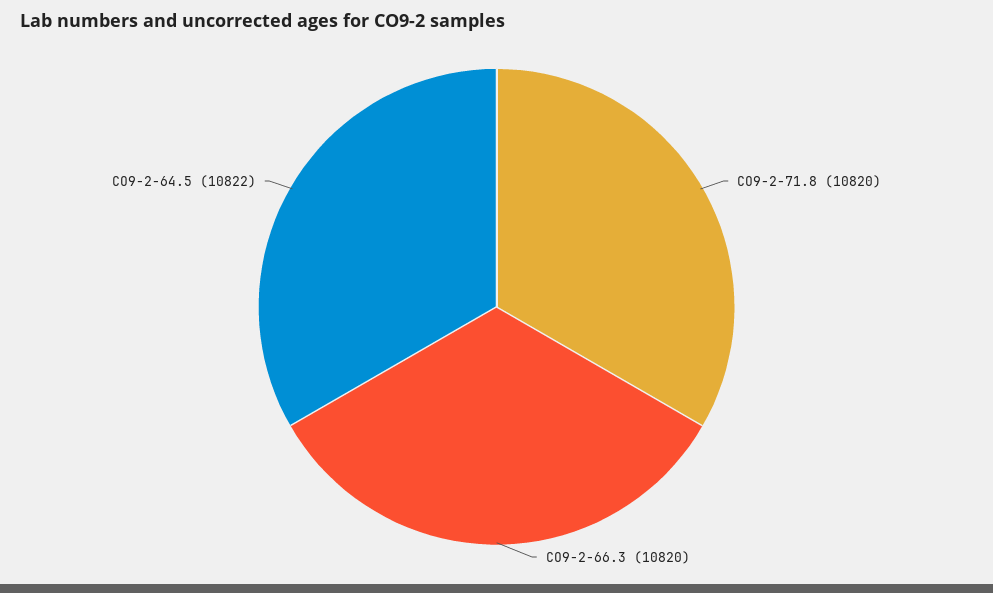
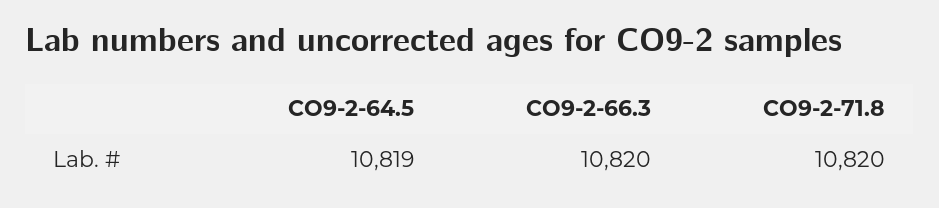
  {
    "CO9-2-71.8": 10820,
    "CO9-2-66.3": 10820,
-   "CO9-2-64.5": 10822
+   "CO9-2-64.5": 10819
  }

